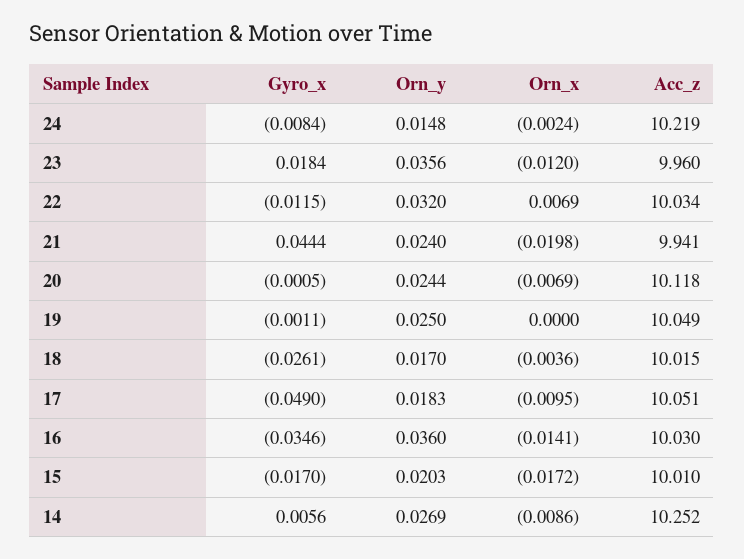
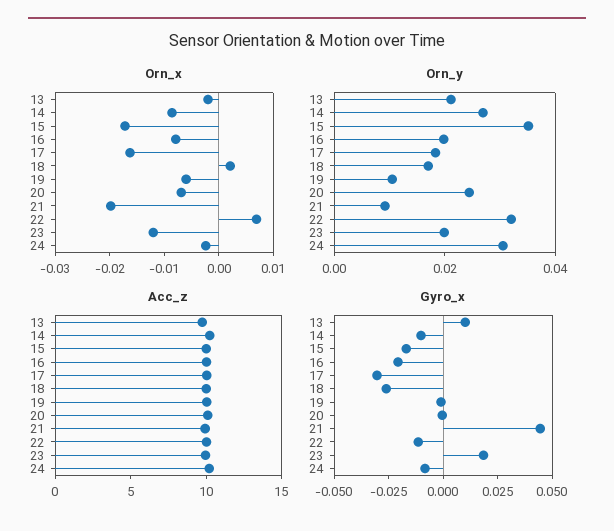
  {
    "Gyro_x": {
      "24": -0.0084,
      "23": 0.0184,
      "22": -0.0115,
      "21": 0.0444,
      "20": -0.0005,
      "19": -0.0011,
      "18": -0.0261,
-     "17": -0.049,
+     "17": -0.03,
-     "16": -0.0346,
+     "16": -0.02,
      "15": -0.017,
-     "14": 0.0056
+     "14": -0.01,
+     "13": 0.01
    },
    "Orn_y": {
-     "24": 0.0148,
+     "24": 0.03,
-     "23": 0.0356,
+     "23": 0.02,
      "22": 0.032,
-     "21": 0.024,
+     "21": 0.01,
      "20": 0.0244,
-     "19": 0.025,
+     "19": 0.01,
      "18": 0.017,
      "17": 0.0183,
-     "16": 0.036,
+     "16": 0.02,
-     "15": 0.0203,
+     "15": 0.035,
-     "14": 0.0269
+     "14": 0.0269,
+     "13": 0.02
    },
    "Orn_x": {
      "24": -0.0024,
      "23": -0.012,
      "22": 0.0069,
      "21": -0.0198,
      "20": -0.0069,
-     "19": 0,
+     "19": -0.006,
-     "18": -0.0036,
+     "18": 0.002,
-     "17": -0.0095,
+     "17": -0.016,
-     "16": -0.0141,
+     "16": -0.008,
      "15": -0.0172,
-     "14": -0.0086
+     "14": -0.0086,
+     "13": -0.002
    },
    "Acc_z": {
      "24": 10.219,
      "23": 9.96,
      "22": 10.034,
      "21": 9.941,
      "20": 10.118,
      "19": 10.049,
      "18": 10.015,
      "17": 10.051,
      "16": 10.03,
      "15": 10.01,
-     "14": 10.252
+     "14": 10.252,
+     "13": 10
    }
  }

